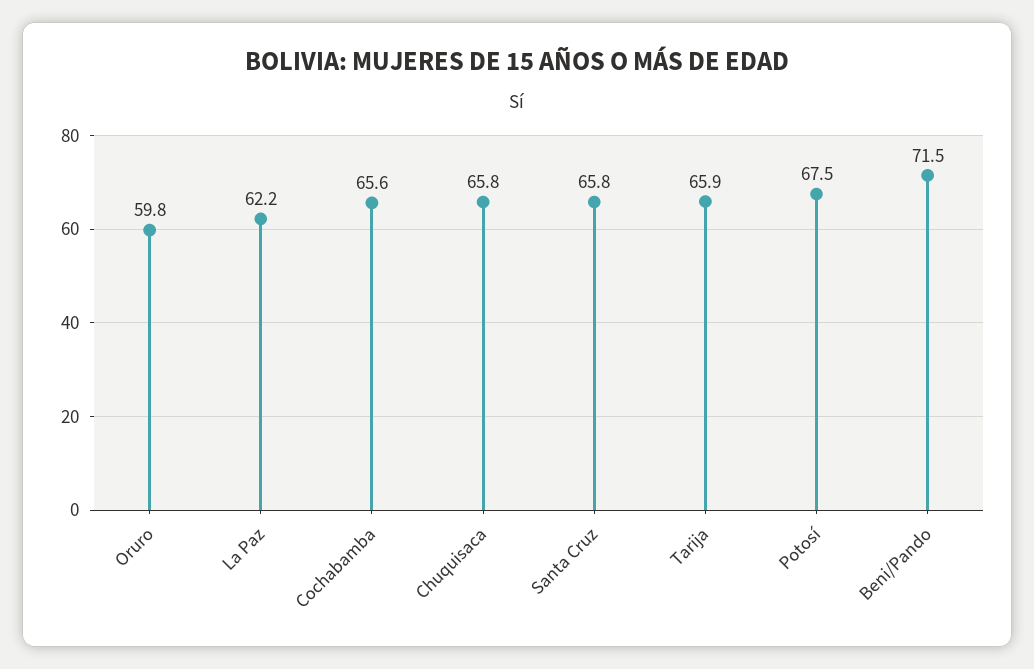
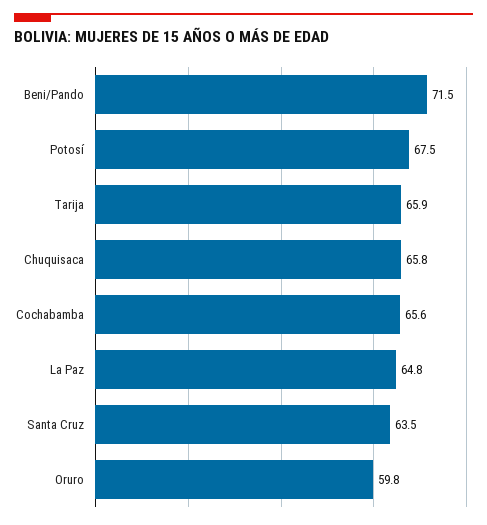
  {
    "Oruro": 59.8,
-   "La Paz": 62.2,
+   "La Paz": 64.8,
    "Cochabamba": 65.6,
    "Chuquisaca": 65.8,
-   "Santa Cruz": 65.8,
+   "Santa Cruz": 63.5,
    "Tarija": 65.9,
    "Potosí": 67.5,
    "Beni/Pando": 71.5
  }

